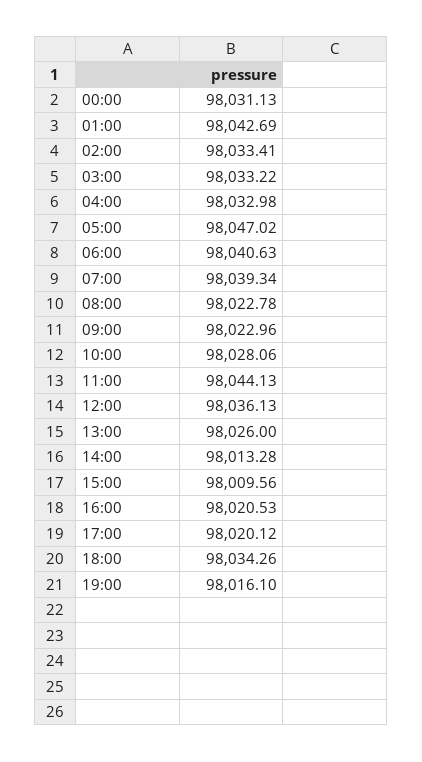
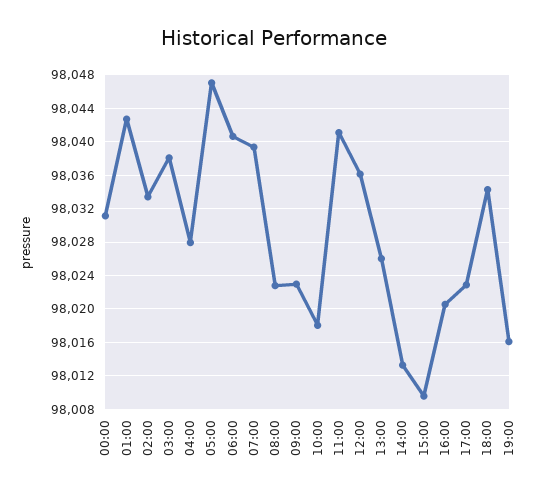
  {
    "00:00": 98031.13,
    "01:00": 98042.69,
    "02:00": 98033.41,
-   "03:00": 98033.22,
+   "03:00": 98038,
-   "04:00": 98032.98,
+   "04:00": 98028,
    "05:00": 98047.02,
    "06:00": 98040.63,
    "07:00": 98039.34,
    "08:00": 98022.78,
    "09:00": 98022.96,
-   "10:00": 98028.06,
+   "10:00": 98018,
-   "11:00": 98044.13,
+   "11:00": 98041,
    "12:00": 98036.13,
    "13:00": 98026,
    "14:00": 98013.28,
    "15:00": 98009.56,
    "16:00": 98020.53,
-   "17:00": 98020.12,
+   "17:00": 98023,
    "18:00": 98034.26,
    "19:00": 98016.1
  }

